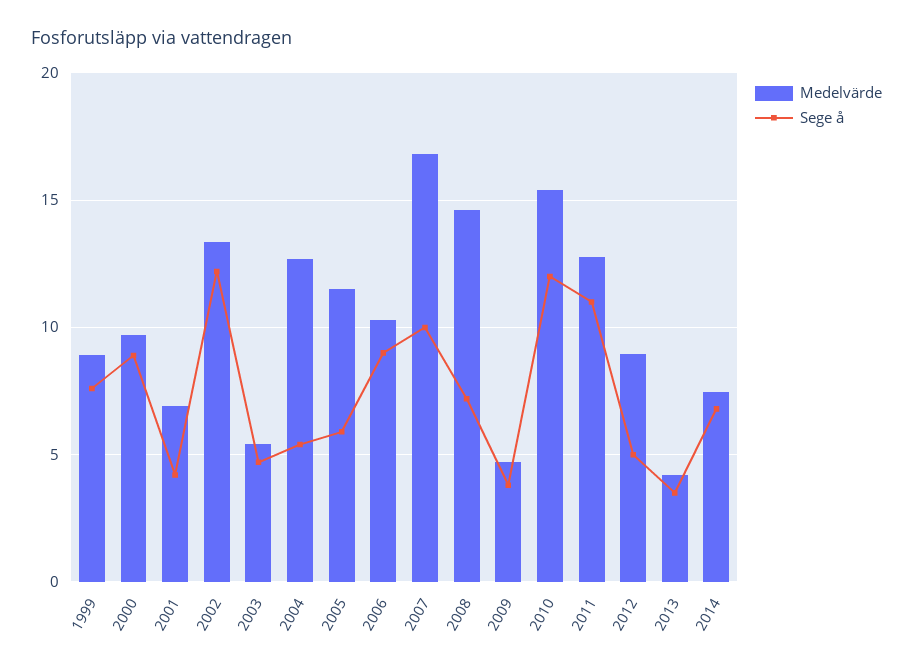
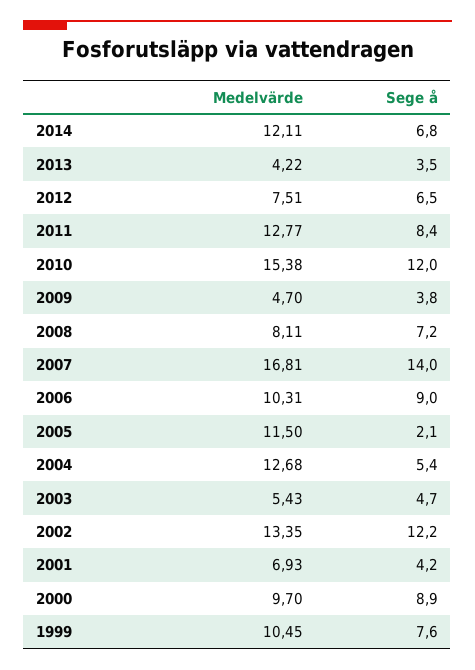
  {
    "Medelvärde": {
-     "1999": 9,
+     "1999": 10.45,
      "2000": 9.7,
      "2001": 6.93,
      "2002": 13.35,
      "2003": 5.43,
      "2004": 12.68,
      "2005": 11.5,
      "2006": 10.31,
      "2007": 16.81,
-     "2008": 14.5,
+     "2008": 8.11,
      "2009": 4.7,
      "2010": 15.38,
      "2011": 12.77,
-     "2012": 9,
+     "2012": 7.51,
      "2013": 4.22,
-     "2014": 7.5
+     "2014": 12.11
    },
    "Sege å": {
      "1999": 7.6,
      "2000": 8.9,
      "2001": 4.2,
      "2002": 12.2,
      "2003": 4.7,
      "2004": 5.4,
-     "2005": 6,
+     "2005": 2.1,
      "2006": 9,
-     "2007": 10,
+     "2007": 14,
      "2008": 7.2,
      "2009": 3.8,
      "2010": 12,
-     "2011": 11,
+     "2011": 8.4,
-     "2012": 5,
+     "2012": 6.5,
      "2013": 3.5,
      "2014": 6.8
    }
  }

